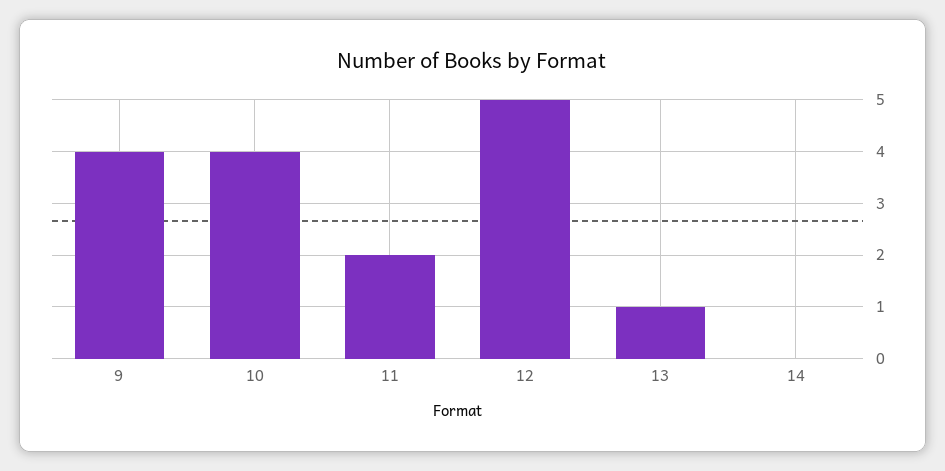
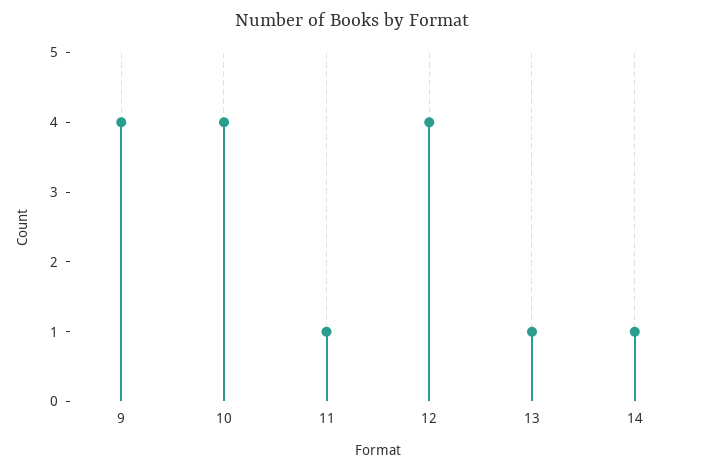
  {
    "9": 4,
    "10": 4,
-   "11": 2,
+   "11": 1,
-   "12": 5,
+   "12": 4,
    "13": 1,
-   "14": 0
+   "14": 1
  }

